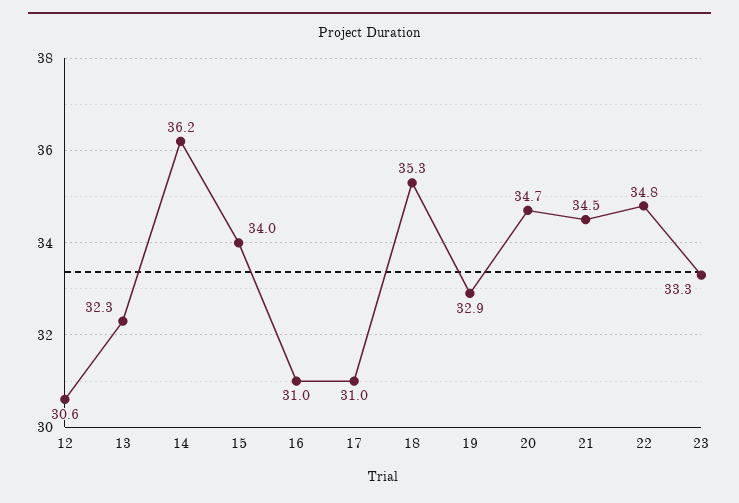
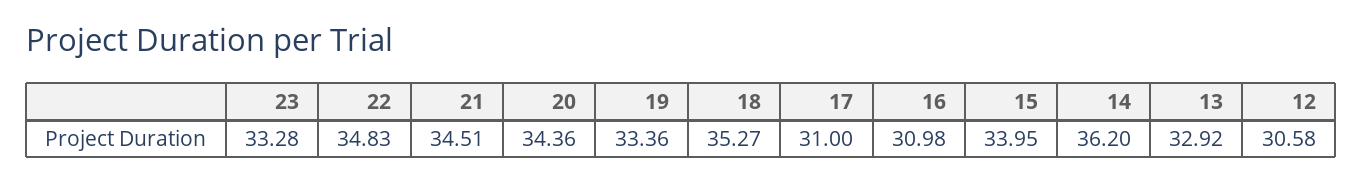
  {
    "12": 30.58,
-   "13": 32.3,
+   "13": 32.92,
    "14": 36.2,
    "15": 33.95,
    "16": 30.98,
    "17": 31,
    "18": 35.27,
-   "19": 32.9,
+   "19": 33.36,
-   "20": 34.7,
+   "20": 34.36,
    "21": 34.51,
    "22": 34.83,
    "23": 33.28
  }

